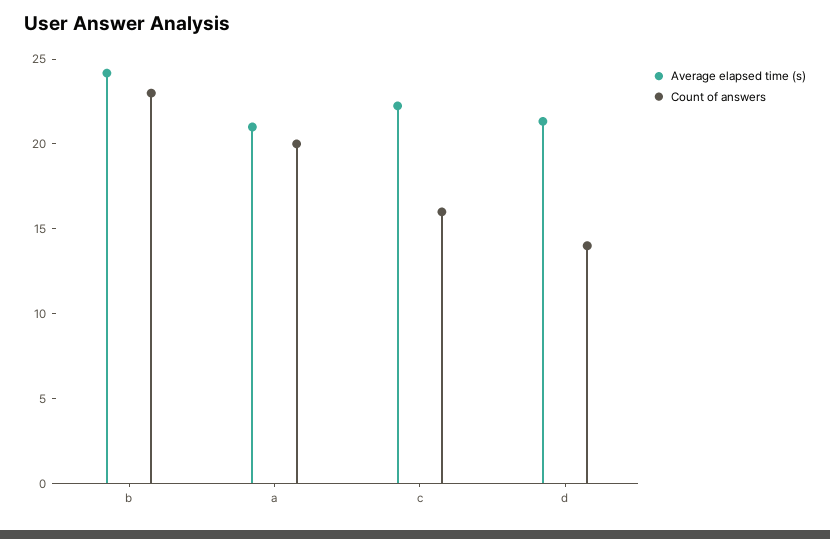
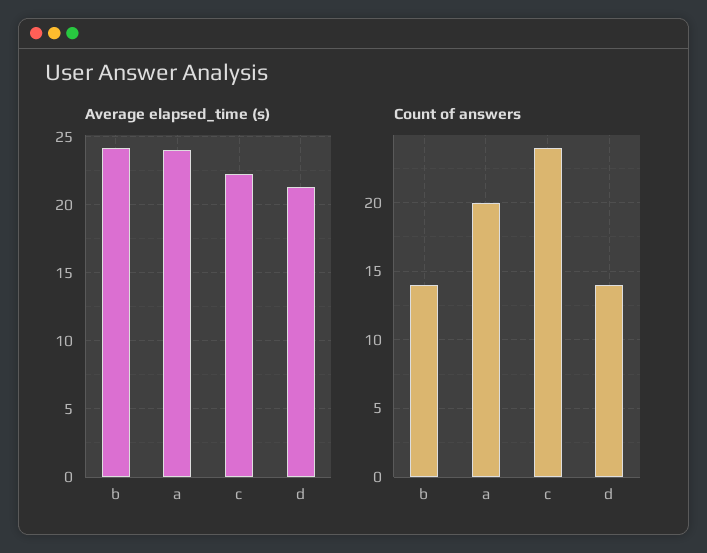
  {
    "Average elapsed time (s)": {
      "b": 24,
-     "a": 21,
+     "a": 24,
      "c": 22.5,
      "d": 21.5
    },
    "Count of answers": {
-     "b": 23,
+     "b": 14,
      "a": 20,
-     "c": 16,
+     "c": 24,
      "d": 14
    }
  }

